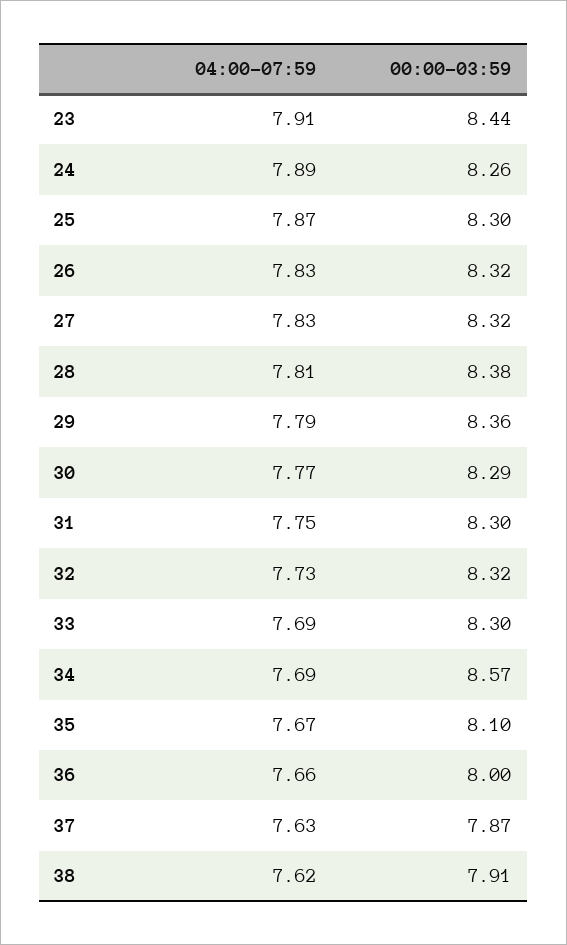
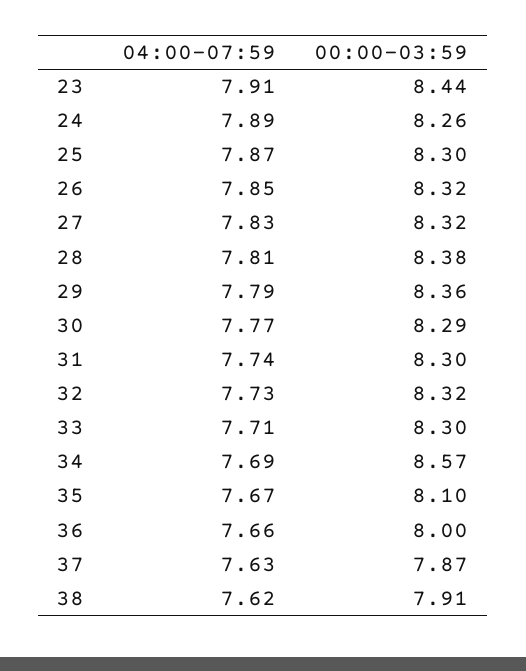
  {
    "04:00-07:59": {
      "23": 7.91,
      "24": 7.89,
      "25": 7.87,
-     "26": 7.83,
+     "26": 7.85,
      "27": 7.83,
      "28": 7.81,
      "29": 7.79,
      "30": 7.77,
-     "31": 7.75,
+     "31": 7.74,
      "32": 7.73,
-     "33": 7.69,
+     "33": 7.71,
      "34": 7.69,
      "35": 7.67,
      "36": 7.66,
      "37": 7.63,
      "38": 7.62
    },
    "00:00-03:59": {
      "23": 8.44,
      "24": 8.26,
      "25": 8.3,
      "26": 8.32,
      "27": 8.32,
      "28": 8.38,
      "29": 8.36,
      "30": 8.29,
      "31": 8.3,
      "32": 8.32,
      "33": 8.3,
      "34": 8.57,
      "35": 8.1,
      "36": 8,
      "37": 7.87,
      "38": 7.91
    }
  }

